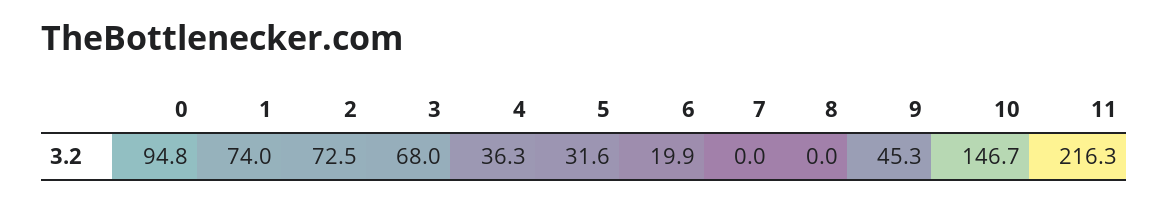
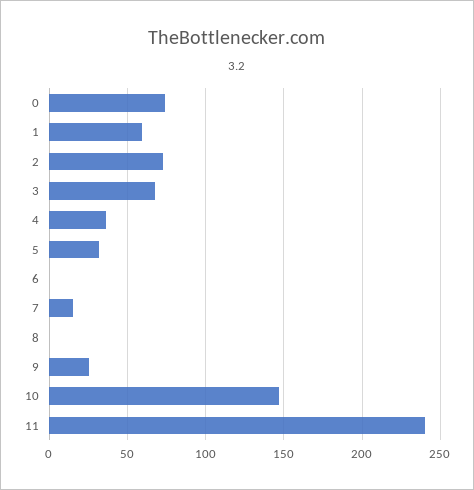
  {
-   "0": 94.8,
+   "0": 75,
-   "1": 74,
+   "1": 60,
    "2": 72.5,
    "3": 68,
    "4": 36.3,
    "5": 31.6,
-   "6": 19.9,
+   "6": 0,
-   "7": 0,
+   "7": 15,
    "8": 0,
-   "9": 45.3,
+   "9": 25,
    "10": 146.7,
-   "11": 216.3
+   "11": 240
  }

